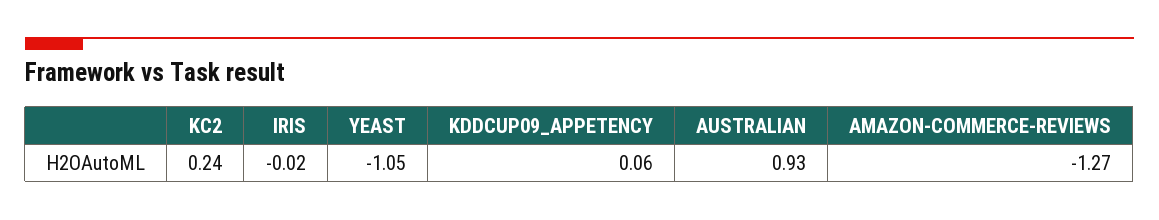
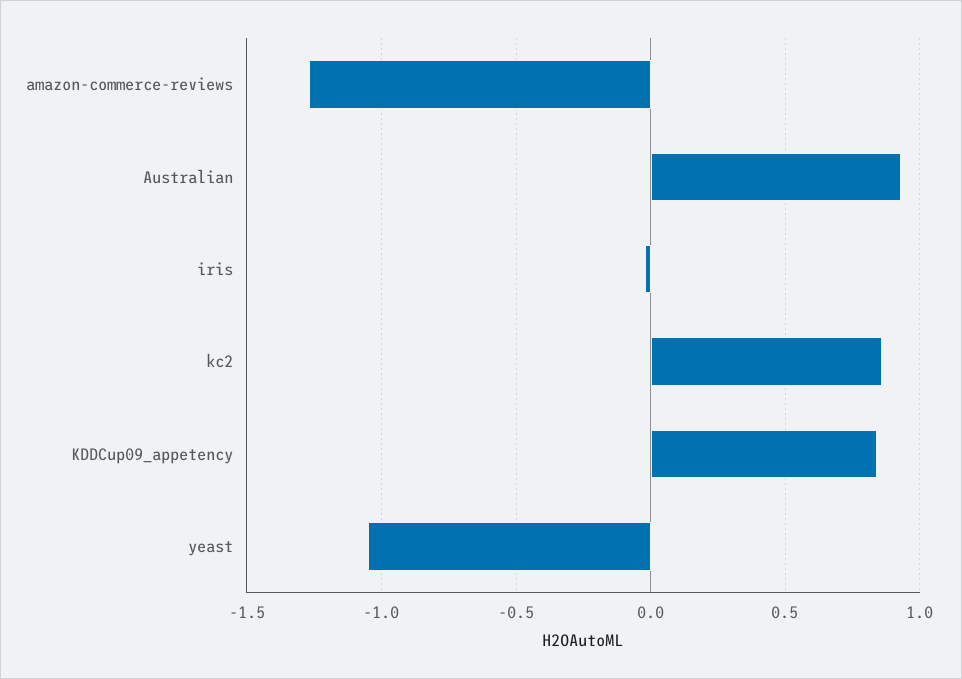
  {
-   "KC2": 0.24,
+   "KC2": 0.85,
    "IRIS": -0.02,
    "YEAST": -1.05,
-   "KDDCUP09_APPETENCY": 0.06,
+   "KDDCUP09_APPETENCY": 0.85,
    "AUSTRALIAN": 0.93,
    "AMAZON-COMMERCE-REVIEWS": -1.27
  }

